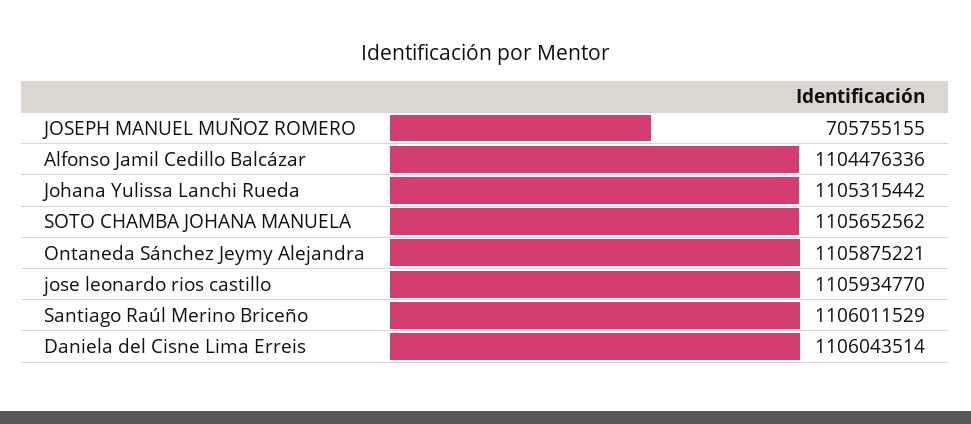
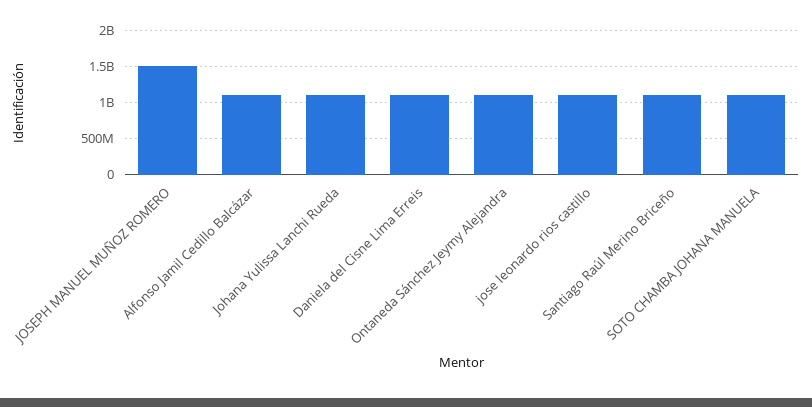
  {
-   "JOSEPH MANUEL MUÑOZ ROMERO": 705755155,
+   "JOSEPH MANUEL MUÑOZ ROMERO": 1500000000,
    "Alfonso Jamil Cedillo Balcázar": 1104476336,
    "Johana Yulissa Lanchi Rueda": 1105315442,
    "SOTO CHAMBA JOHANA MANUELA": 1105652562,
    "Ontaneda Sánchez Jeymy Alejandra": 1105875221,
    "jose leonardo rios castillo": 1105934770,
    "Santiago Raúl Merino Briceño": 1106011529,
    "Daniela del Cisne Lima Erreis": 1106043514
  }

